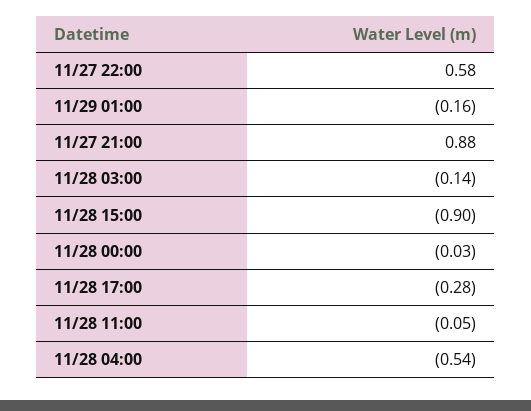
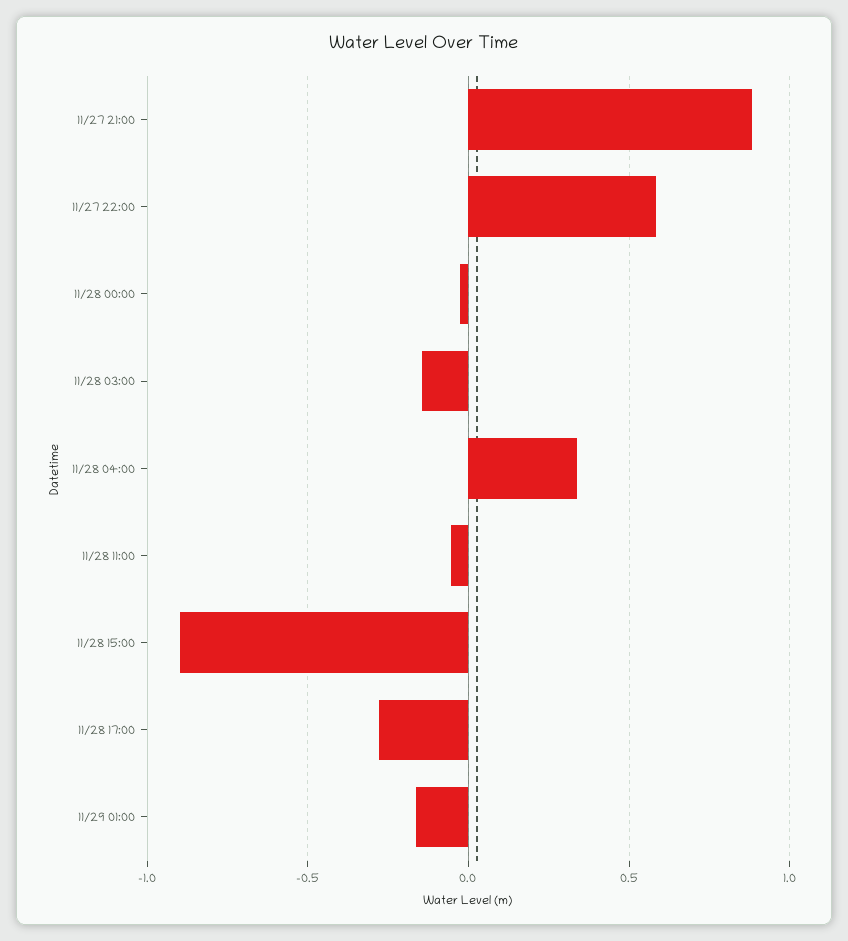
  {
    "11/27 22:00": 0.58,
    "11/29 01:00": -0.16,
    "11/27 21:00": 0.88,
    "11/28 03:00": -0.14,
    "11/28 15:00": -0.9,
    "11/28 00:00": -0.03,
    "11/28 17:00": -0.28,
    "11/28 11:00": -0.05,
-   "11/28 04:00": -0.54
+   "11/28 04:00": 0.35
  }

